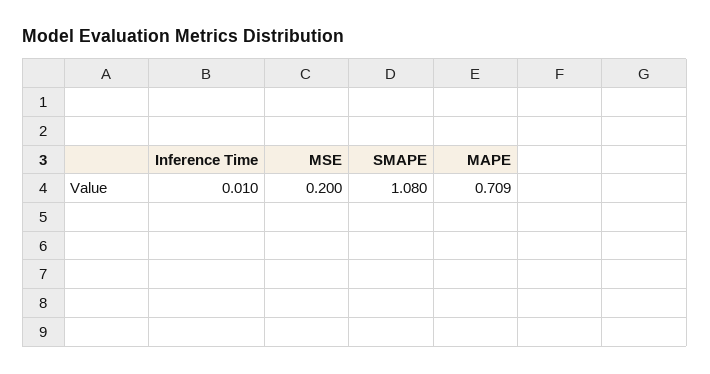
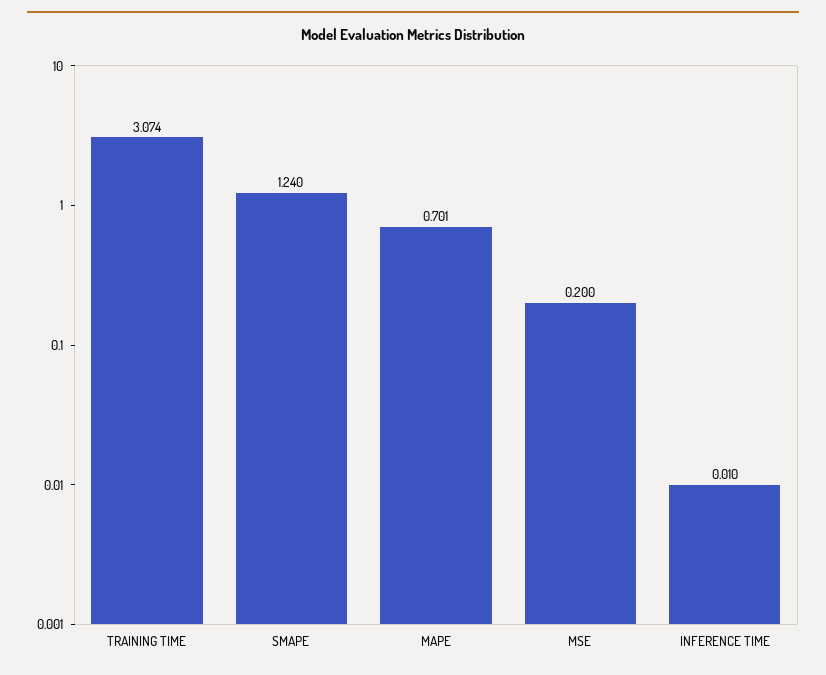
  {
    "Inference Time": 0.01,
    "MSE": 0.2,
-   "SMAPE": 1.08,
+   "SMAPE": 1.24,
-   "MAPE": 0.709
+   "MAPE": 0.701,
+   "TRAINING TIME": 3.074
  }

